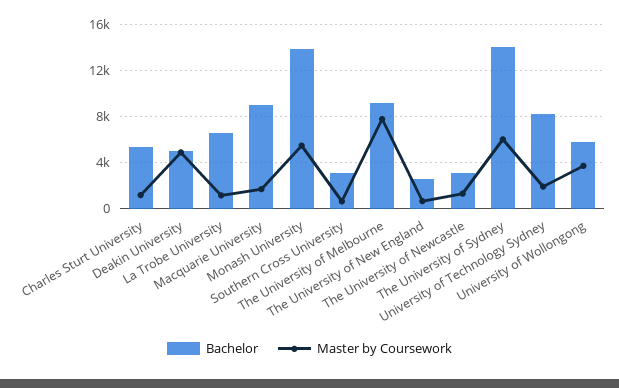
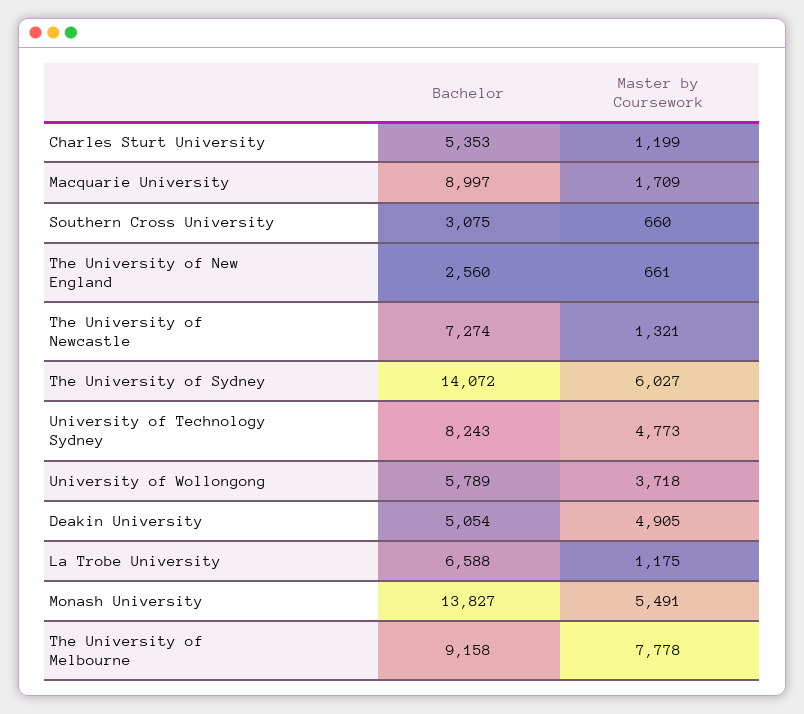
  {
    "Bachelor": {
      "Charles Sturt University": 5353,
      "Deakin University": 5054,
      "La Trobe University": 6588,
      "Macquarie University": 8997,
      "Monash University": 13827,
      "Southern Cross University": 3075,
      "The University of Melbourne": 9158,
      "The University of New England": 2560,
-     "The University of Newcastle": 3000,
+     "The University of Newcastle": 7274,
      "The University of Sydney": 14072,
      "University of Technology Sydney": 8243,
      "University of Wollongong": 5789
    },
    "Master by Coursework": {
      "Charles Sturt University": 1199,
      "Deakin University": 4905,
      "La Trobe University": 1175,
      "Macquarie University": 1709,
      "Monash University": 5491,
      "Southern Cross University": 660,
      "The University of Melbourne": 7778,
      "The University of New England": 661,
      "The University of Newcastle": 1321,
      "The University of Sydney": 6027,
-     "University of Technology Sydney": 2000,
+     "University of Technology Sydney": 4773,
      "University of Wollongong": 3718
    }
  }

